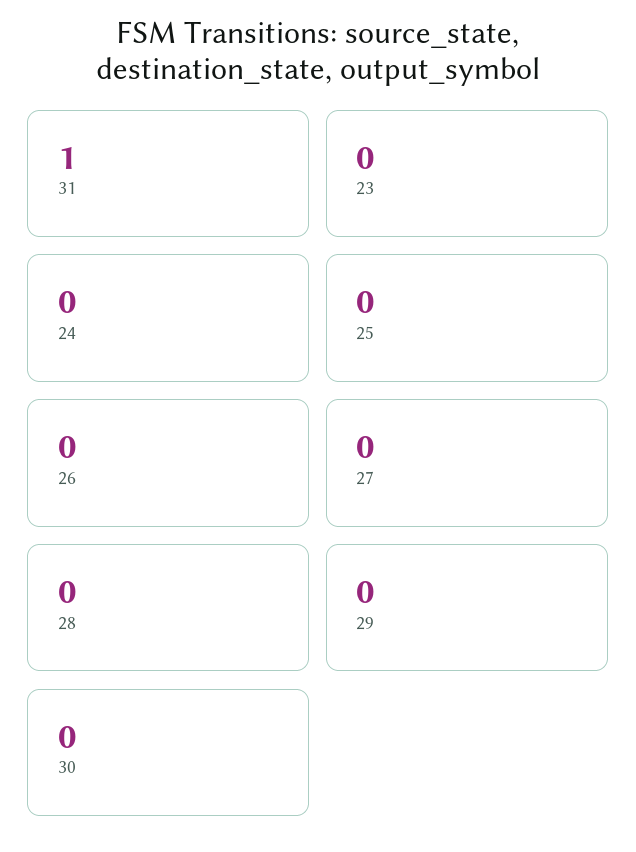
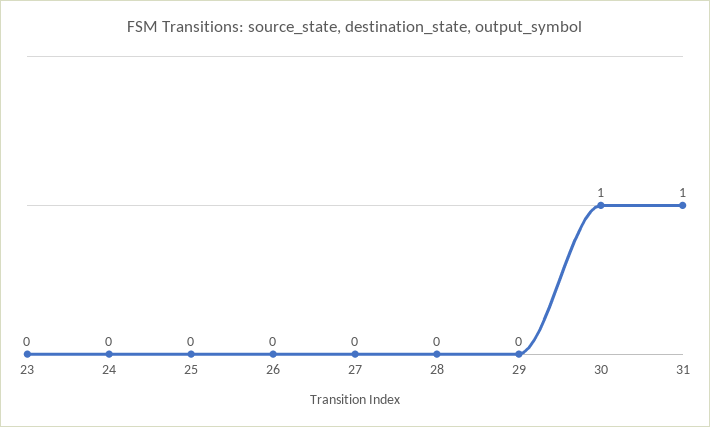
  {
    "31": 1,
    "23": 0,
    "24": 0,
    "25": 0,
    "26": 0,
    "27": 0,
    "28": 0,
    "29": 0,
-   "30": 0
+   "30": 1
  }

